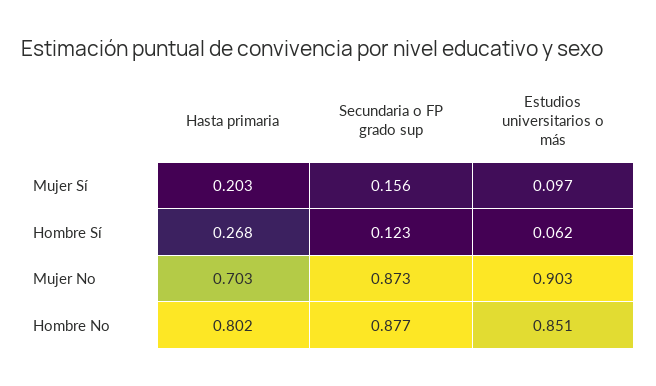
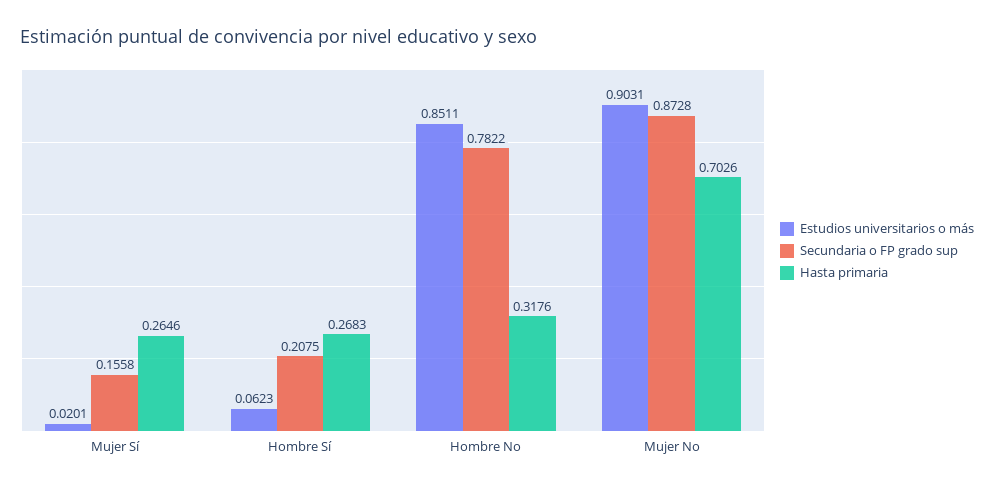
  {
    "Hasta primaria": {
-     "Mujer Sí": 0.203,
+     "Mujer Sí": 0.2646,
      "Hombre Sí": 0.2683,
      "Mujer No": 0.7026,
-     "Hombre No": 0.802
+     "Hombre No": 0.3176
    },
    "Secundaria o FP grado sup": {
      "Mujer Sí": 0.1558,
-     "Hombre Sí": 0.123,
+     "Hombre Sí": 0.2075,
      "Mujer No": 0.8728,
-     "Hombre No": 0.877
+     "Hombre No": 0.7822
    },
    "Estudios universitarios o más": {
-     "Mujer Sí": 0.097,
+     "Mujer Sí": 0.0201,
      "Hombre Sí": 0.0623,
      "Mujer No": 0.9031,
      "Hombre No": 0.8511
    }
  }

